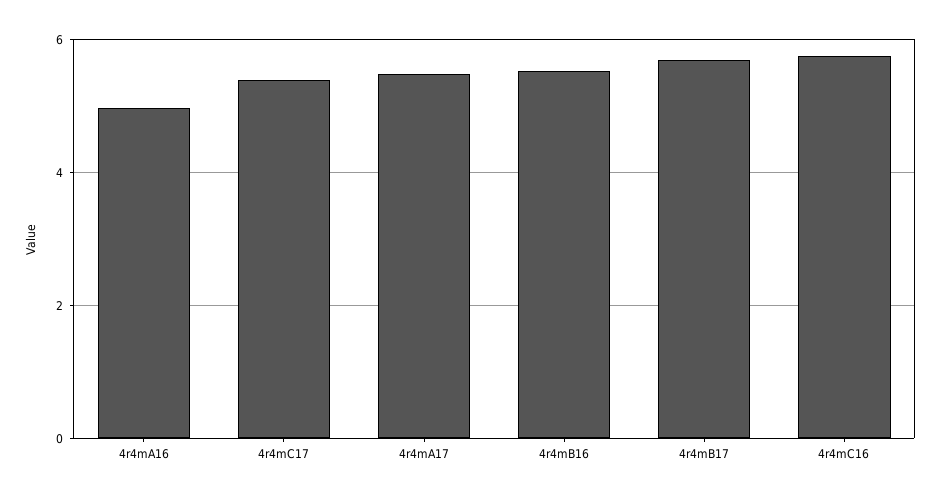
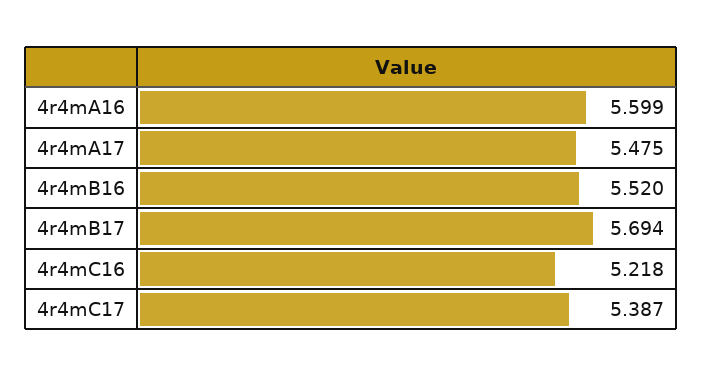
  {
-   "4r4mA16": 5,
+   "4r4mA16": 5.599,
    "4r4mC17": 5.387,
    "4r4mA17": 5.475,
    "4r4mB16": 5.52,
    "4r4mB17": 5.694,
-   "4r4mC16": 5.8
+   "4r4mC16": 5.218
  }

